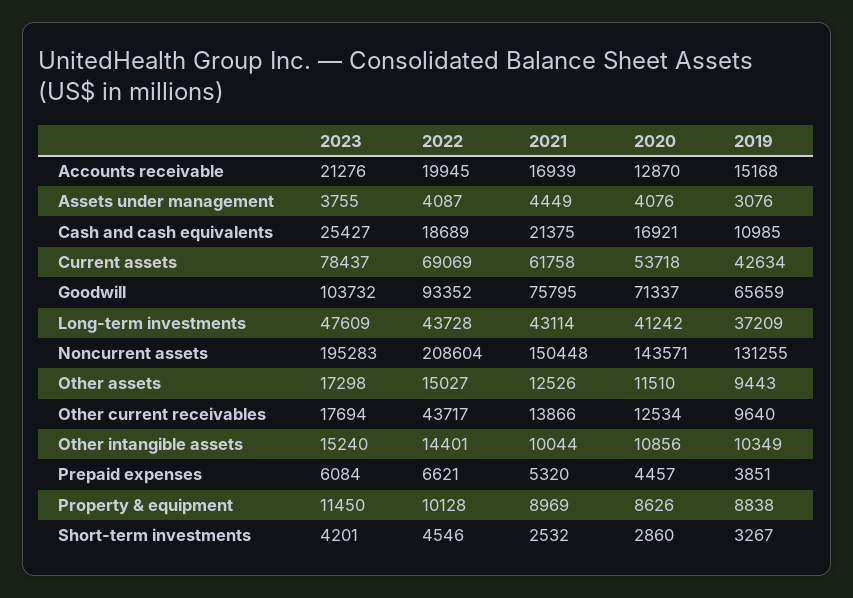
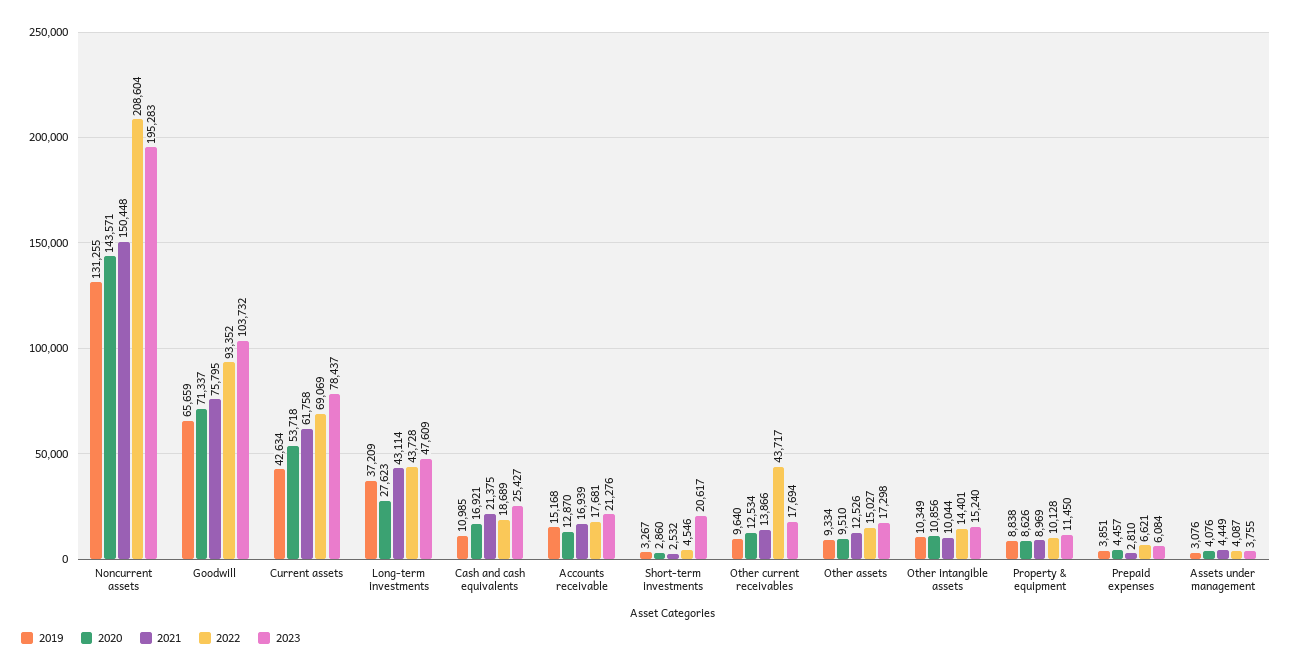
  {
    "2023": {
      "Accounts receivable": 21276,
      "Assets under management": 3755,
      "Cash and cash equivalents": 25427,
      "Current assets": 78437,
      "Goodwill": 103732,
      "Long-term investments": 47609,
      "Noncurrent assets": 195283,
      "Other assets": 17298,
      "Other current receivables": 17694,
      "Other intangible assets": 15240,
      "Prepaid expenses": 6084,
      "Property & equipment": 11450,
-     "Short-term investments": 4201
+     "Short-term investments": 20617
    },
    "2022": {
-     "Accounts receivable": 19945,
+     "Accounts receivable": 17681,
      "Assets under management": 4087,
      "Cash and cash equivalents": 18689,
      "Current assets": 69069,
      "Goodwill": 93352,
      "Long-term investments": 43728,
      "Noncurrent assets": 208604,
      "Other assets": 15027,
      "Other current receivables": 43717,
      "Other intangible assets": 14401,
      "Prepaid expenses": 6621,
      "Property & equipment": 10128,
      "Short-term investments": 4546
    },
    "2021": {
      "Accounts receivable": 16939,
      "Assets under management": 4449,
      "Cash and cash equivalents": 21375,
      "Current assets": 61758,
      "Goodwill": 75795,
      "Long-term investments": 43114,
      "Noncurrent assets": 150448,
      "Other assets": 12526,
      "Other current receivables": 13866,
      "Other intangible assets": 10044,
-     "Prepaid expenses": 5320,
+     "Prepaid expenses": 2810,
      "Property & equipment": 8969,
      "Short-term investments": 2532
    },
    "2020": {
      "Accounts receivable": 12870,
      "Assets under management": 4076,
      "Cash and cash equivalents": 16921,
      "Current assets": 53718,
      "Goodwill": 71337,
-     "Long-term investments": 41242,
+     "Long-term investments": 27623,
      "Noncurrent assets": 143571,
-     "Other assets": 11510,
+     "Other assets": 9510,
      "Other current receivables": 12534,
      "Other intangible assets": 10856,
      "Prepaid expenses": 4457,
      "Property & equipment": 8626,
      "Short-term investments": 2860
    },
    "2019": {
      "Accounts receivable": 15168,
      "Assets under management": 3076,
      "Cash and cash equivalents": 10985,
      "Current assets": 42634,
      "Goodwill": 65659,
      "Long-term investments": 37209,
      "Noncurrent assets": 131255,
-     "Other assets": 9443,
+     "Other assets": 9334,
      "Other current receivables": 9640,
      "Other intangible assets": 10349,
      "Prepaid expenses": 3851,
      "Property & equipment": 8838,
      "Short-term investments": 3267
    }
  }

